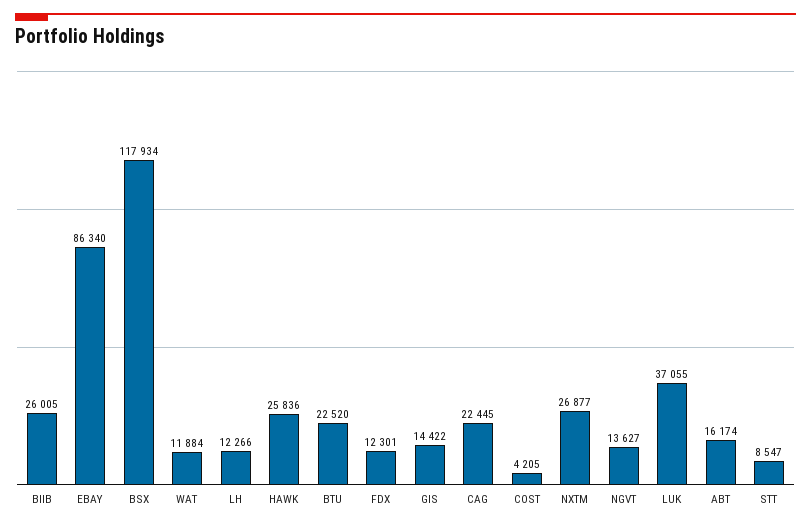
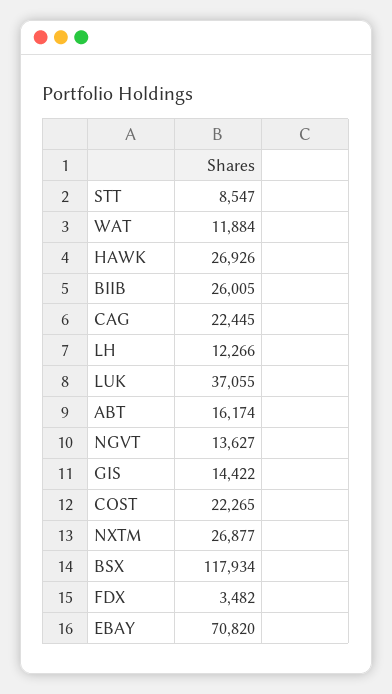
  {
    "BIIB": 26005,
-   "EBAY": 86340,
+   "EBAY": 70820,
    "BSX": 117934,
    "WAT": 11884,
    "LH": 12266,
-   "HAWK": 25836,
+   "HAWK": 26926,
-   "BTU": 22520,
-   "FDX": 12301,
+   "FDX": 3482,
    "GIS": 14422,
    "CAG": 22445,
-   "COST": 4205,
+   "COST": 22265,
    "NXTM": 26877,
    "NGVT": 13627,
    "LUK": 37055,
    "ABT": 16174,
    "STT": 8547
  }

